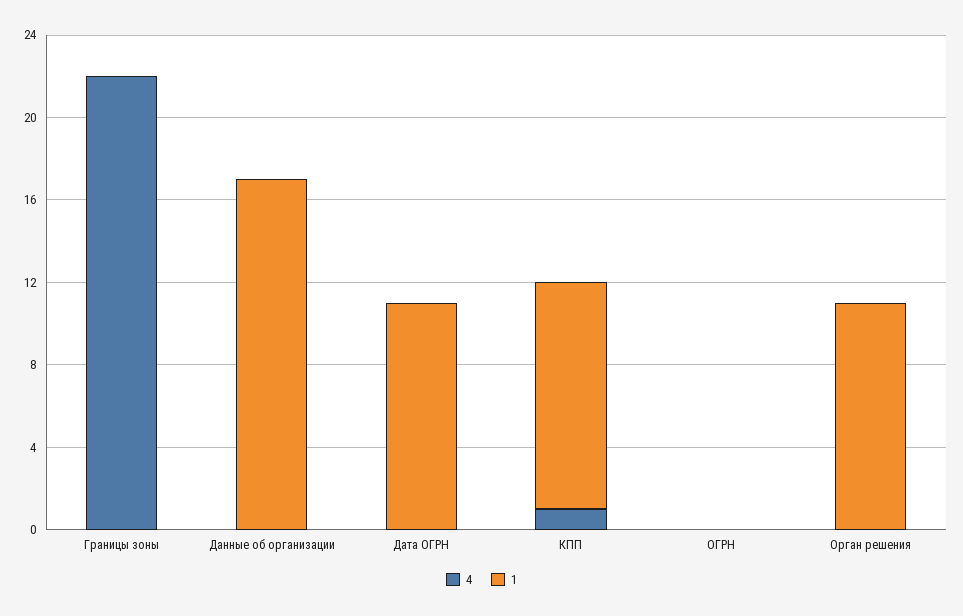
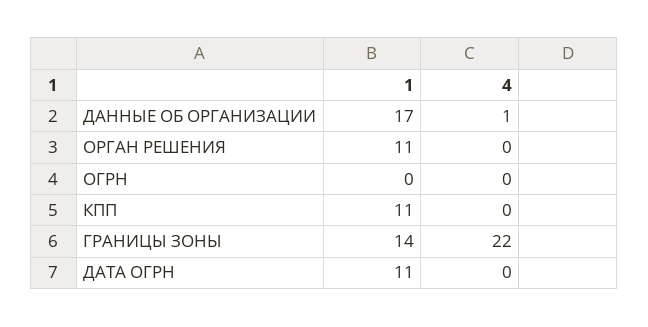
  {
    "4": {
      "Границы зоны": 22,
-     "Данные об организации": 0,
+     "Данные об организации": 1,
      "Дата ОГРН": 0,
-     "КПП": 1,
+     "КПП": 0,
      "ОГРН": 0,
      "Орган решения": 0
    },
    "1": {
-     "Границы зоны": 0,
+     "Границы зоны": 14,
      "Данные об организации": 17,
      "Дата ОГРН": 11,
      "КПП": 11,
      "ОГРН": 0,
      "Орган решения": 11
    }
  }

